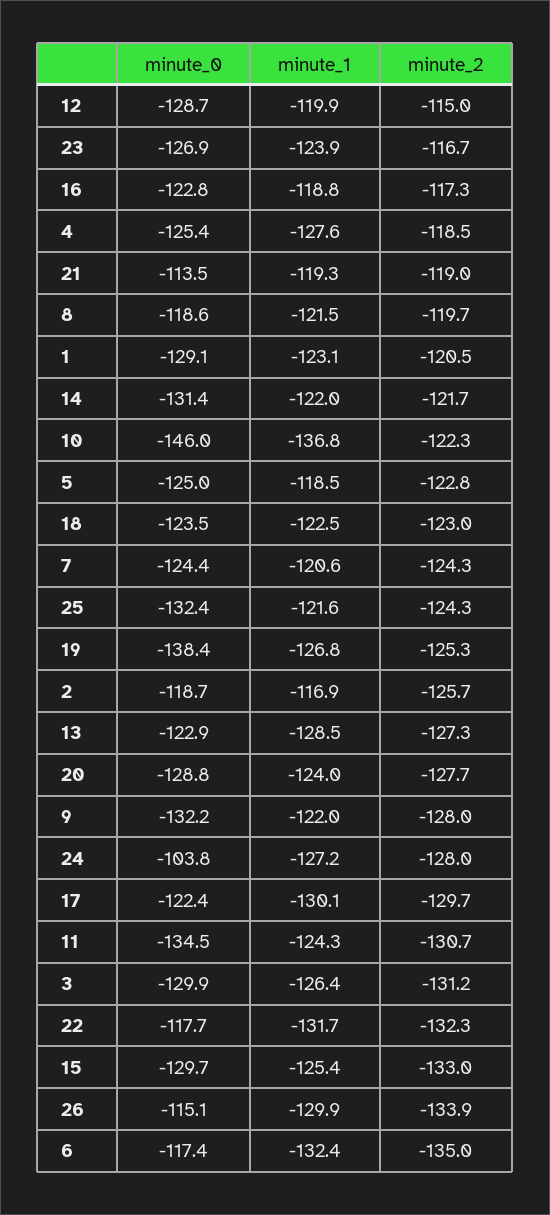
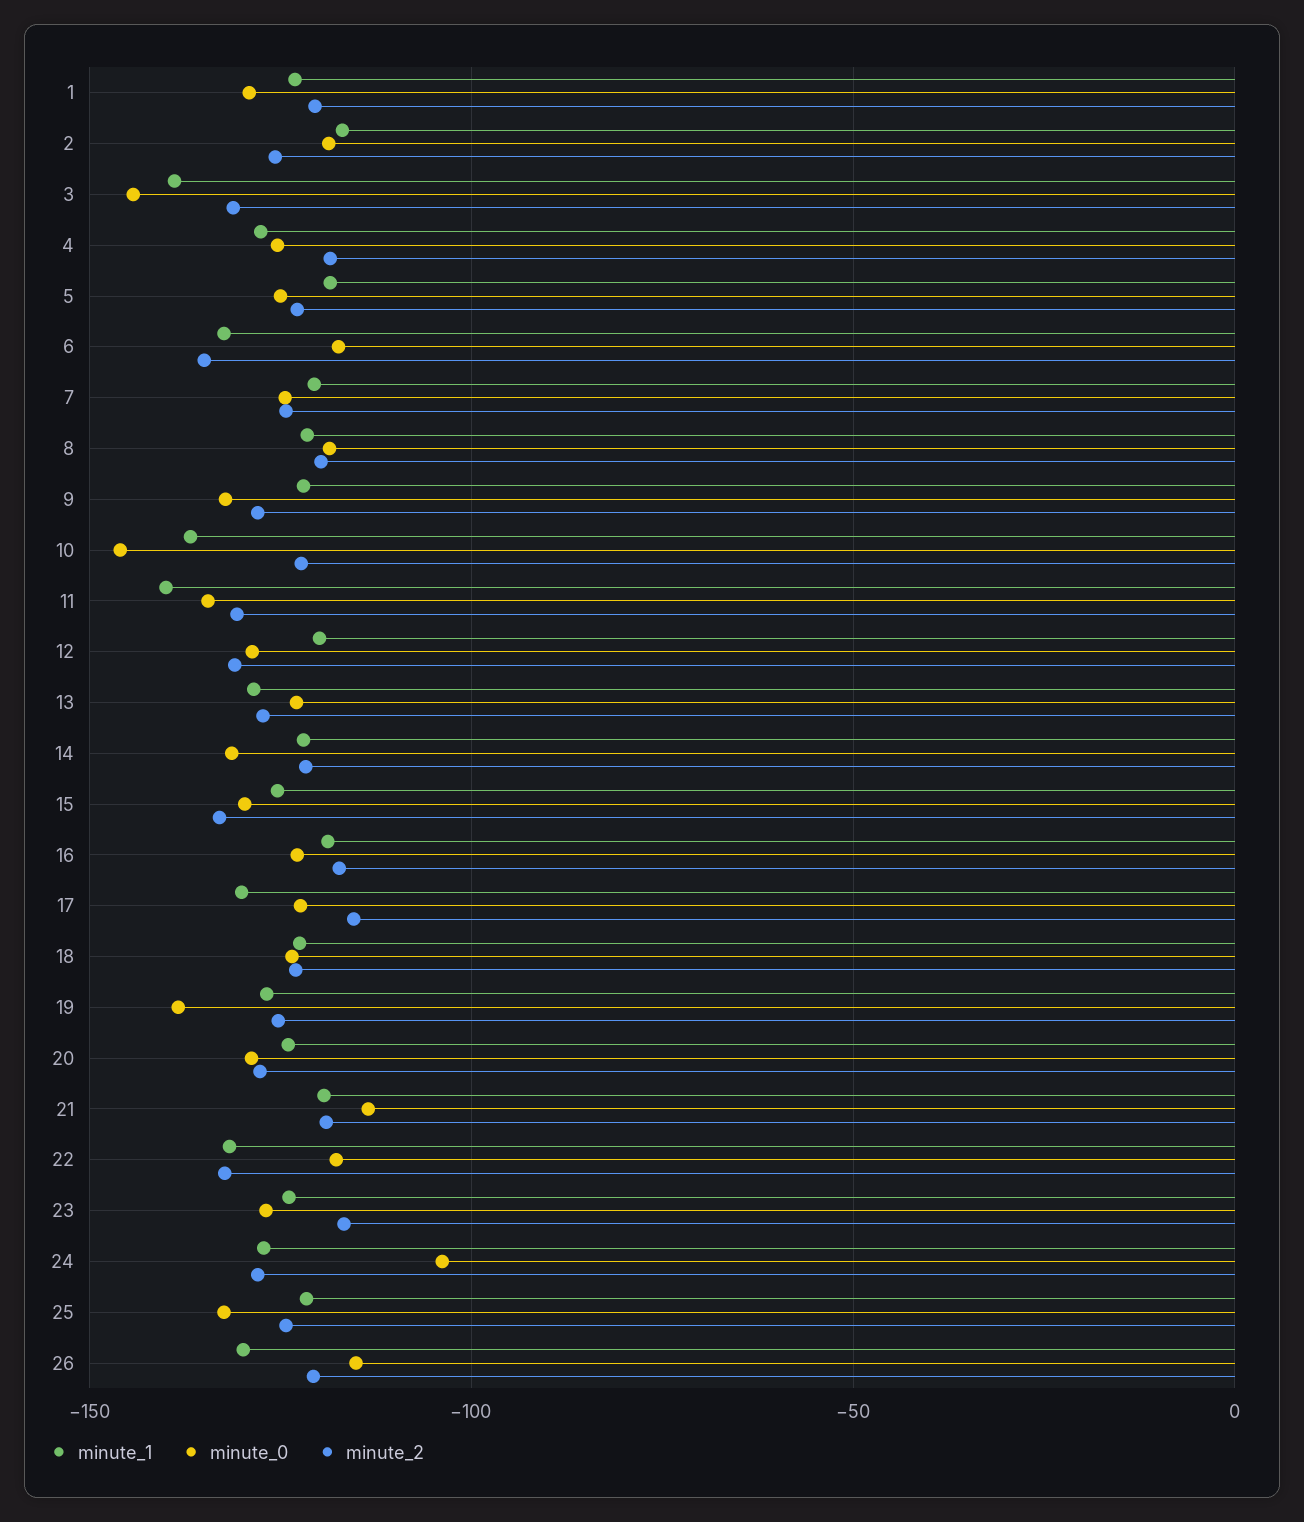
  {
    "minute_0": {
      "12": -128.7,
      "23": -126.9,
      "16": -122.8,
      "4": -125.4,
      "21": -113.5,
      "8": -118.6,
      "1": -129.1,
      "14": -131.4,
      "10": -146,
      "5": -125,
      "18": -123.5,
      "7": -124.4,
      "25": -132.4,
      "19": -138.4,
      "2": -118.7,
      "13": -122.9,
      "20": -128.8,
      "9": -132.2,
      "24": -103.8,
      "17": -122.4,
      "11": -134.5,
-     "3": -129.9,
+     "3": -145,
      "22": -117.7,
      "15": -129.7,
      "26": -115.1,
      "6": -117.4
    },
    "minute_1": {
      "12": -119.9,
      "23": -123.9,
      "16": -118.8,
      "4": -127.6,
      "21": -119.3,
      "8": -121.5,
      "1": -123.1,
      "14": -122,
      "10": -136.8,
      "5": -118.5,
      "18": -122.5,
      "7": -120.6,
      "25": -121.6,
      "19": -126.8,
      "2": -116.9,
      "13": -128.5,
      "20": -124,
      "9": -122,
      "24": -127.2,
      "17": -130.1,
-     "11": -124.3,
+     "11": -140,
-     "3": -126.4,
+     "3": -140,
      "22": -131.7,
      "15": -125.4,
      "26": -129.9,
      "6": -132.4
    },
    "minute_2": {
-     "12": -115,
+     "12": -130,
      "23": -116.7,
      "16": -117.3,
      "4": -118.5,
      "21": -119,
      "8": -119.7,
      "1": -120.5,
      "14": -121.7,
      "10": -122.3,
      "5": -122.8,
      "18": -123,
      "7": -124.3,
      "25": -124.3,
      "19": -125.3,
      "2": -125.7,
      "13": -127.3,
      "20": -127.7,
      "9": -128,
      "24": -128,
-     "17": -129.7,
+     "17": -115,
      "11": -130.7,
      "3": -131.2,
      "22": -132.3,
      "15": -133,
-     "26": -133.9,
+     "26": -120,
      "6": -135
    }
  }

